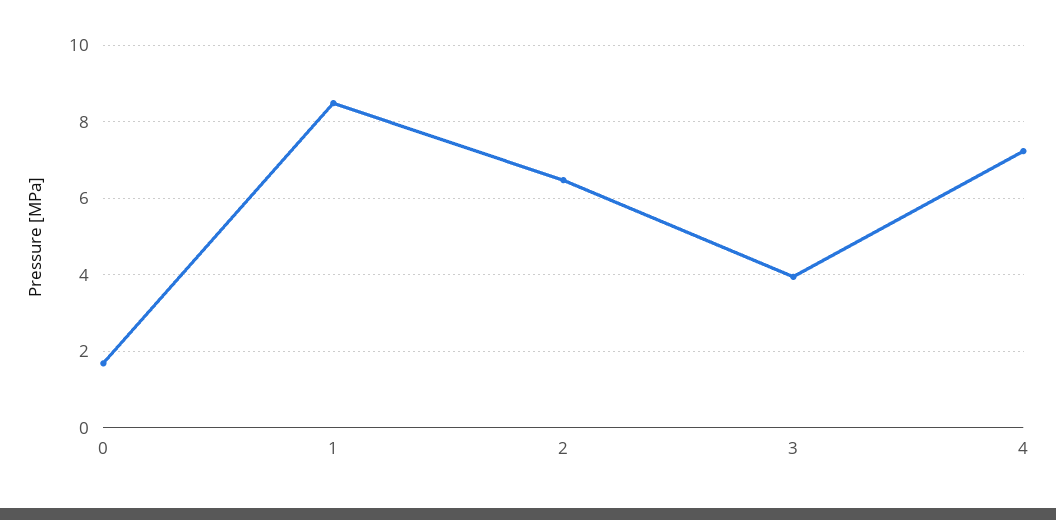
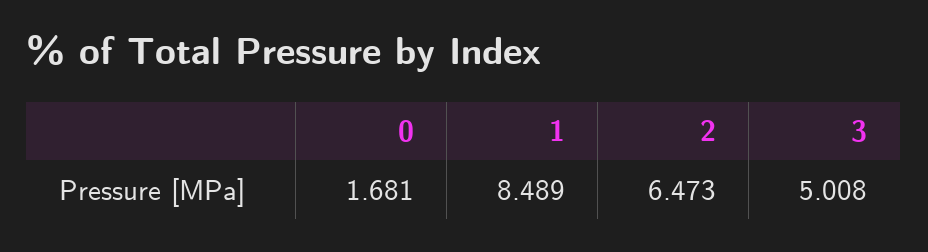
  {
    "0": 1.681,
    "1": 8.489,
    "2": 6.473,
-   "3": 4,
+   "3": 5.008
-   "4": 7.2
  }

